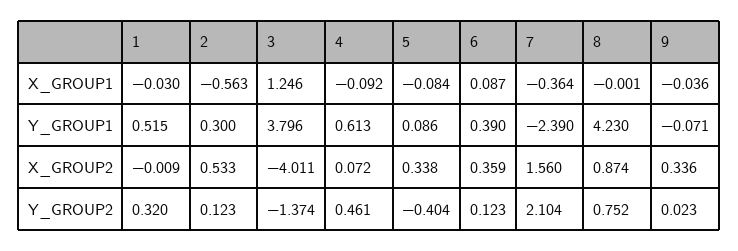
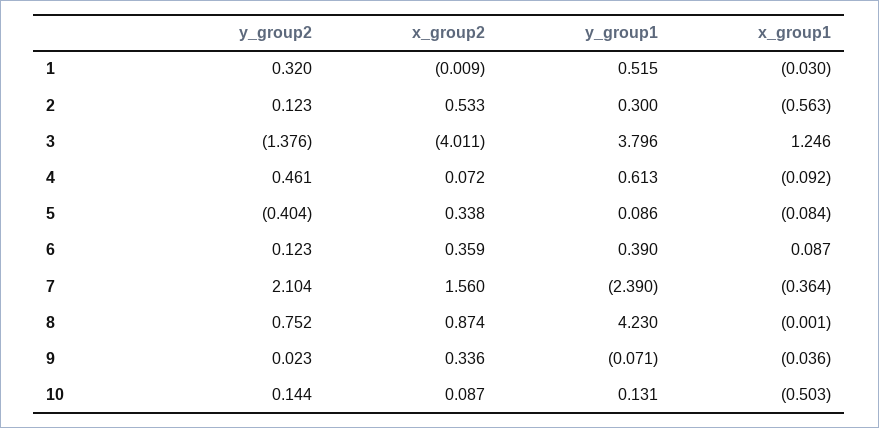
  {
    "1": {
      "X_GROUP1": -0.03,
      "Y_GROUP1": 0.515,
      "X_GROUP2": -0.009,
      "Y_GROUP2": 0.32
    },
    "2": {
      "X_GROUP1": -0.563,
      "Y_GROUP1": 0.3,
      "X_GROUP2": 0.533,
      "Y_GROUP2": 0.123
    },
    "3": {
      "X_GROUP1": 1.246,
      "Y_GROUP1": 3.796,
      "X_GROUP2": -4.011,
-     "Y_GROUP2": -1.374
+     "Y_GROUP2": -1.376
    },
    "4": {
      "X_GROUP1": -0.092,
      "Y_GROUP1": 0.613,
      "X_GROUP2": 0.072,
      "Y_GROUP2": 0.461
    },
    "5": {
      "X_GROUP1": -0.084,
      "Y_GROUP1": 0.086,
      "X_GROUP2": 0.338,
      "Y_GROUP2": -0.404
    },
    "6": {
      "X_GROUP1": 0.087,
      "Y_GROUP1": 0.39,
      "X_GROUP2": 0.359,
      "Y_GROUP2": 0.123
    },
    "7": {
      "X_GROUP1": -0.364,
      "Y_GROUP1": -2.39,
      "X_GROUP2": 1.56,
      "Y_GROUP2": 2.104
    },
    "8": {
      "X_GROUP1": -0.001,
      "Y_GROUP1": 4.23,
      "X_GROUP2": 0.874,
      "Y_GROUP2": 0.752
    },
    "9": {
      "X_GROUP1": -0.036,
      "Y_GROUP1": -0.071,
      "X_GROUP2": 0.336,
      "Y_GROUP2": 0.023
-   }
+   },
+   "10": {
+     "Y_GROUP2": 0.144,
+     "X_GROUP2": 0.087,
+     "Y_GROUP1": 0.131,
+     "X_GROUP1": -0.503
+   }
  }

